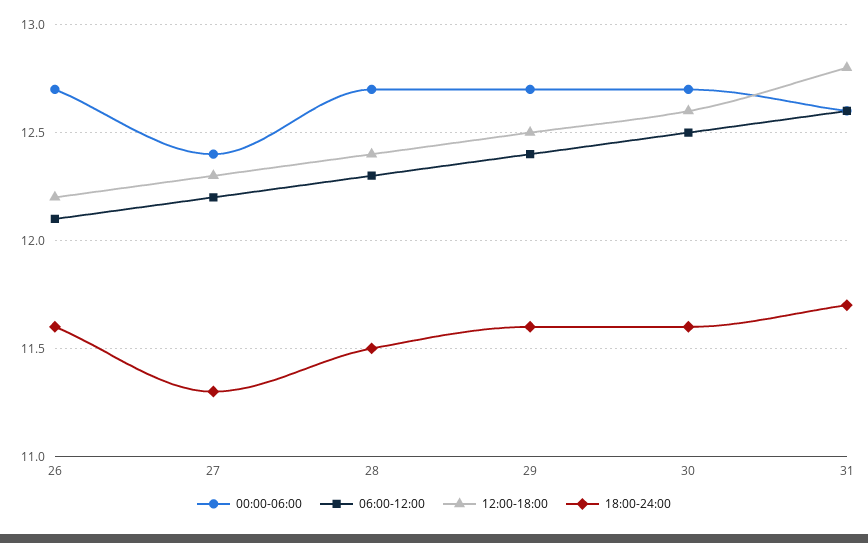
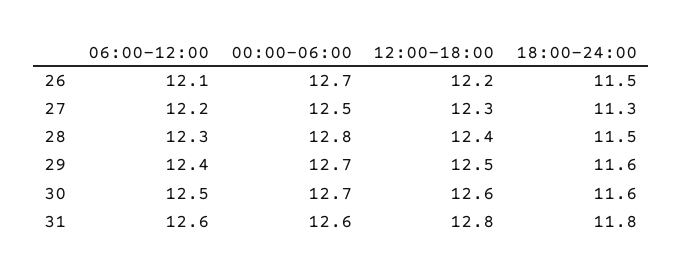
  {
    "00:00-06:00": {
      "26": 12.7,
-     "27": 12.4,
+     "27": 12.5,
-     "28": 12.7,
+     "28": 12.8,
      "29": 12.7,
      "30": 12.7,
      "31": 12.6
    },
    "06:00-12:00": {
      "26": 12.1,
      "27": 12.2,
      "28": 12.3,
      "29": 12.4,
      "30": 12.5,
      "31": 12.6
    },
    "12:00-18:00": {
      "26": 12.2,
      "27": 12.3,
      "28": 12.4,
      "29": 12.5,
      "30": 12.6,
      "31": 12.8
    },
    "18:00-24:00": {
-     "26": 11.6,
+     "26": 11.5,
      "27": 11.3,
      "28": 11.5,
      "29": 11.6,
      "30": 11.6,
-     "31": 11.7
+     "31": 11.8
    }
  }

